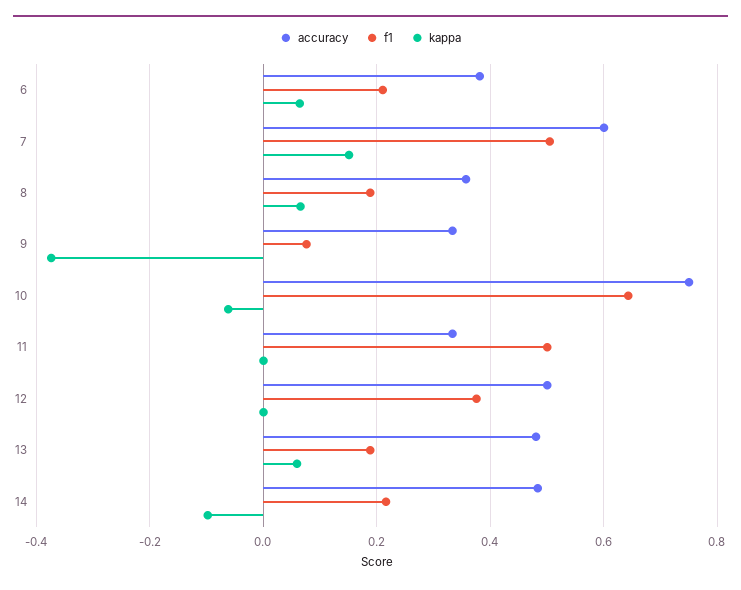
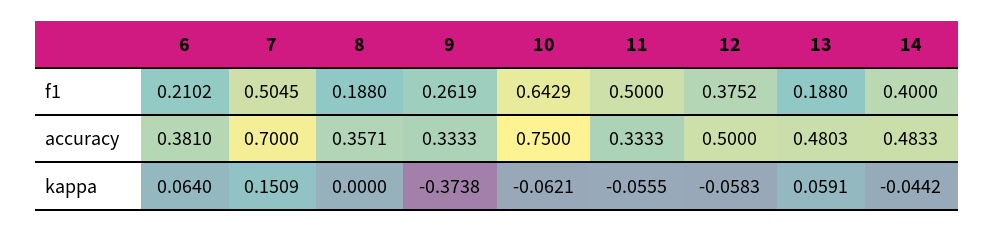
  {
    "accuracy": {
      "6": 0.381,
-     "7": 0.6,
+     "7": 0.7,
      "8": 0.3571,
      "9": 0.3333,
      "10": 0.75,
      "11": 0.3333,
      "12": 0.5,
      "13": 0.4803,
      "14": 0.4833
    },
    "f1": {
      "6": 0.2102,
      "7": 0.5045,
      "8": 0.188,
-     "9": 0.08,
+     "9": 0.2619,
      "10": 0.6429,
      "11": 0.5,
      "12": 0.3752,
      "13": 0.188,
-     "14": 0.22
+     "14": 0.4
    },
    "kappa": {
      "6": 0.064,
      "7": 0.1509,
-     "8": 0.06,
+     "8": 0,
      "9": -0.3738,
      "10": -0.0621,
-     "11": 0,
+     "11": -0.0555,
-     "12": 0,
+     "12": -0.0583,
      "13": 0.0591,
-     "14": -0.1
+     "14": -0.0442
    }
  }

